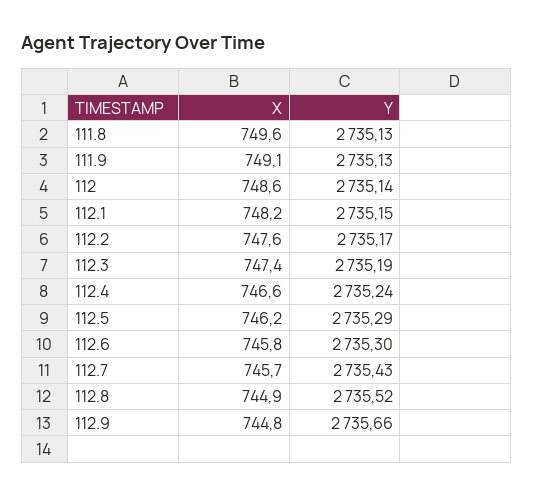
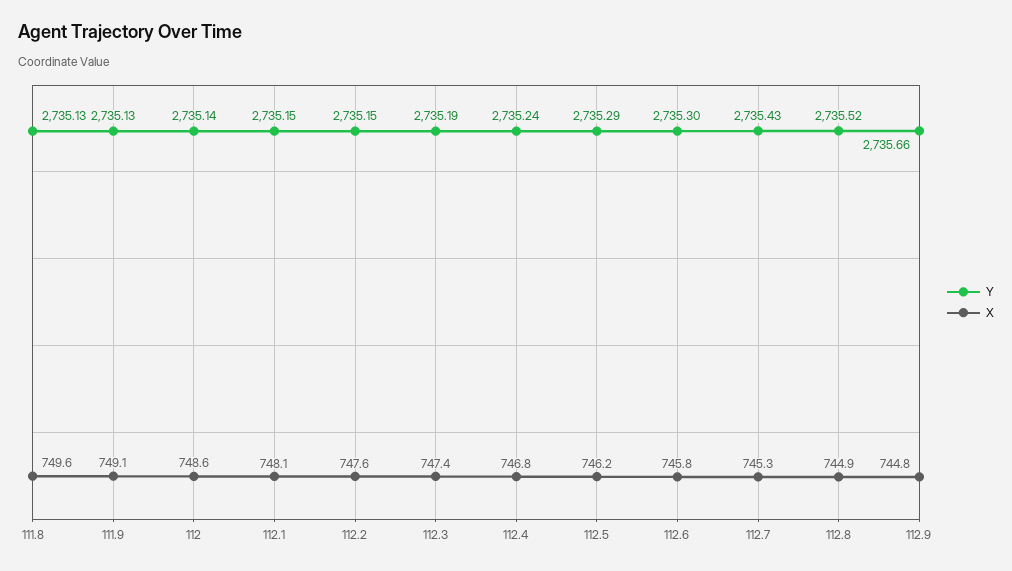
  {
    "X": {
      "111.8": 749.6,
      "111.9": 749.1,
      "112": 748.6,
-     "112.1": 748.2,
+     "112.1": 748.1,
      "112.2": 747.6,
      "112.3": 747.4,
-     "112.4": 746.6,
+     "112.4": 746.8,
      "112.5": 746.2,
      "112.6": 745.8,
-     "112.7": 745.7,
+     "112.7": 745.3,
      "112.8": 744.9,
      "112.9": 744.8
    },
    "Y": {
      "111.8": 2735.13,
      "111.9": 2735.13,
      "112": 2735.14,
      "112.1": 2735.15,
-     "112.2": 2735.17,
+     "112.2": 2735.15,
      "112.3": 2735.19,
      "112.4": 2735.24,
      "112.5": 2735.29,
      "112.6": 2735.3,
      "112.7": 2735.43,
      "112.8": 2735.52,
      "112.9": 2735.66
    }
  }

